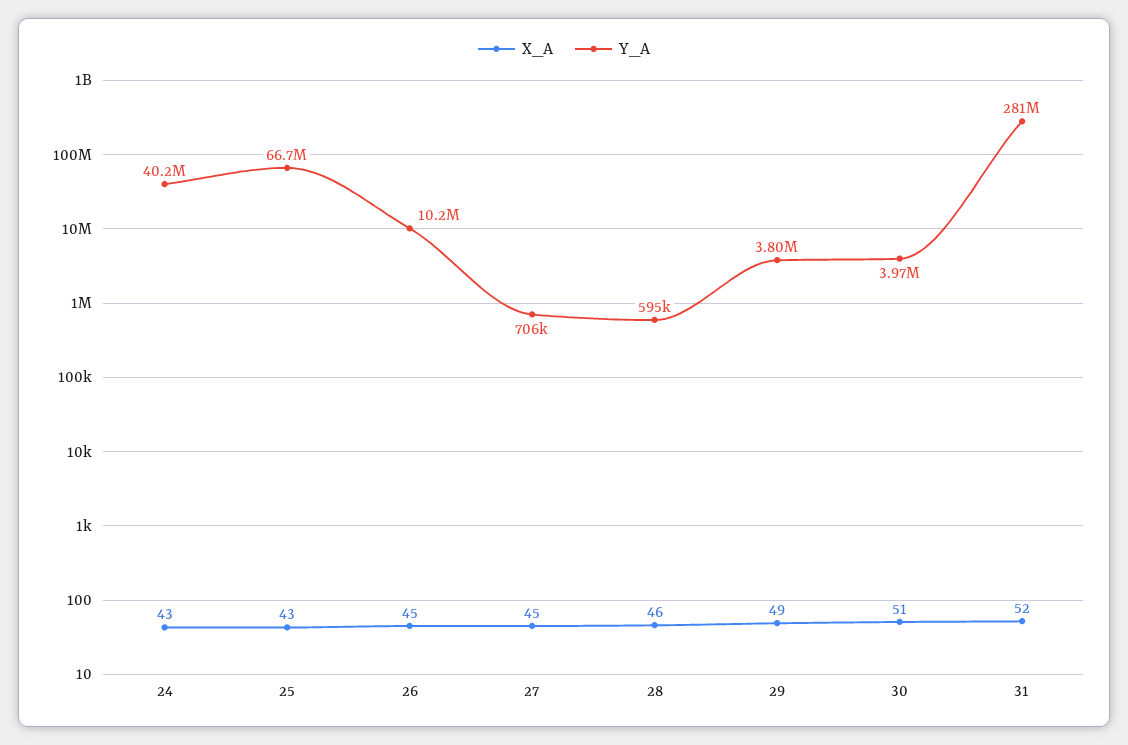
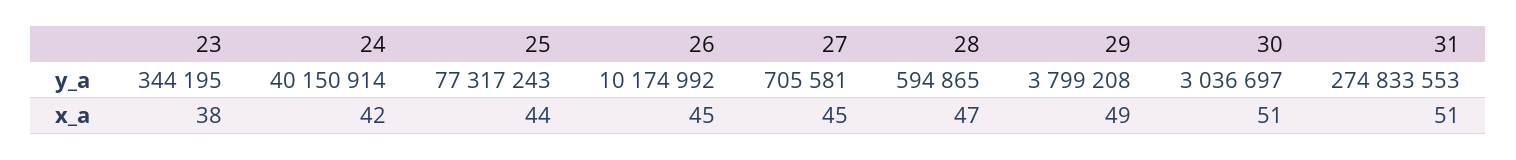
  {
    "X_A": {
-     "24": 43,
+     "24": 42,
-     "25": 43,
+     "25": 44,
      "26": 45,
      "27": 45,
-     "28": 46,
+     "28": 47,
      "29": 49,
      "30": 51,
-     "31": 52
+     "31": 51,
+     "23": 38
    },
    "Y_A": {
      "24": 40150914,
-     "25": 66700000,
+     "25": 77317243,
      "26": 10174992,
      "27": 705581,
      "28": 594865,
      "29": 3799208,
-     "30": 3970000,
+     "30": 3036697,
-     "31": 281000000
+     "31": 274833553,
+     "23": 344195
    }
  }

